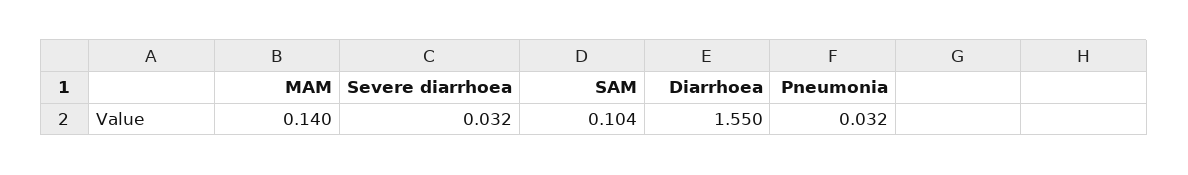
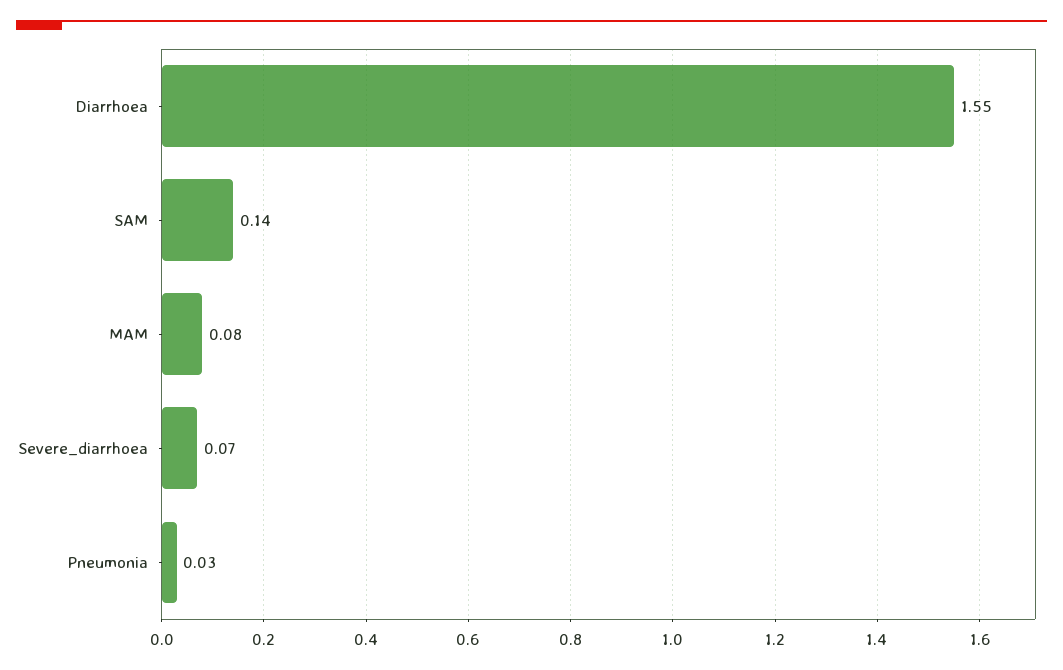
  {
-   "MAM": 0.14,
+   "MAM": 0.08,
-   "Severe diarrhoea": 0.032,
+   "Severe diarrhoea": 0.07,
-   "SAM": 0.104,
+   "SAM": 0.14,
    "Diarrhoea": 1.55,
    "Pneumonia": 0.032
  }

